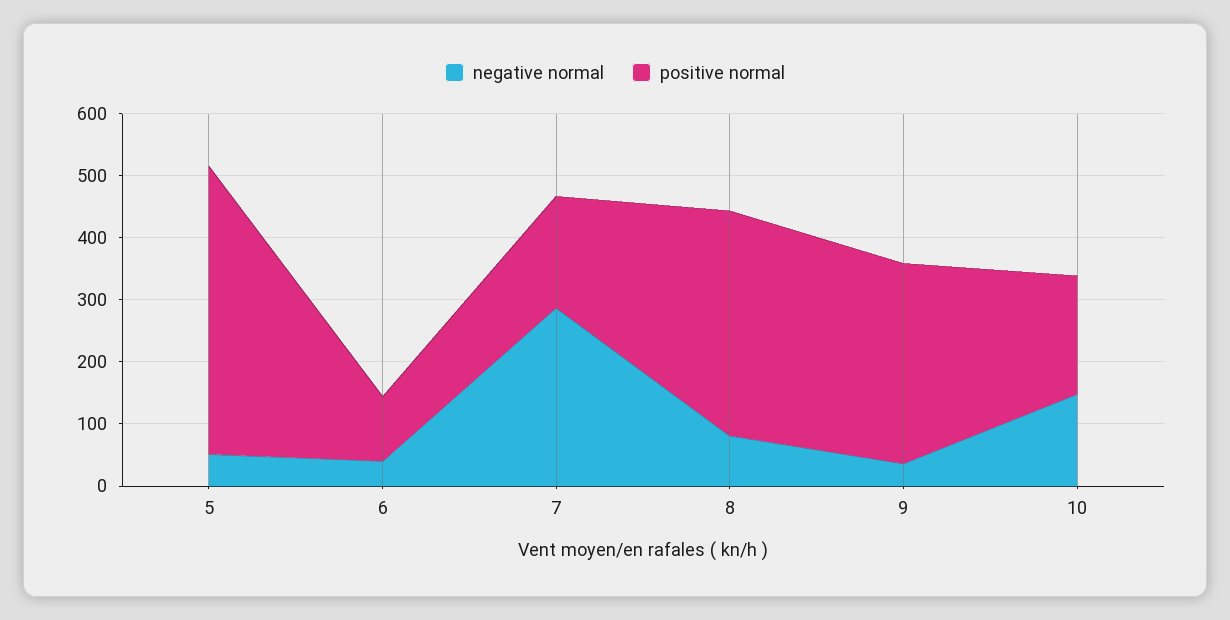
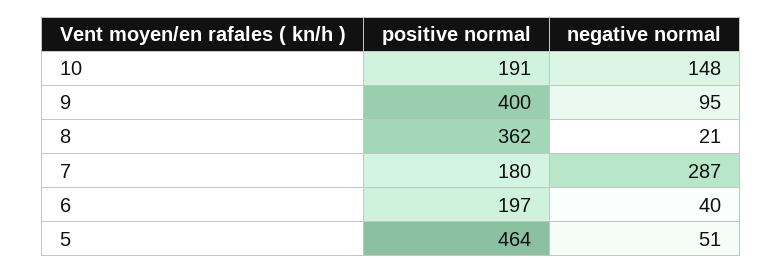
  {
    "negative normal": {
      "5": 51,
      "6": 40,
      "7": 287,
-     "8": 80,
+     "8": 21,
-     "9": 40,
+     "9": 95,
      "10": 148
    },
    "positive normal": {
      "5": 464,
-     "6": 100,
+     "6": 197,
      "7": 180,
      "8": 362,
-     "9": 320,
+     "9": 400,
      "10": 191
    }
  }

